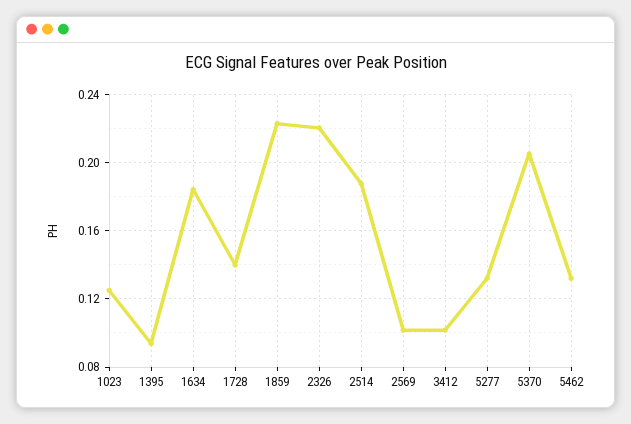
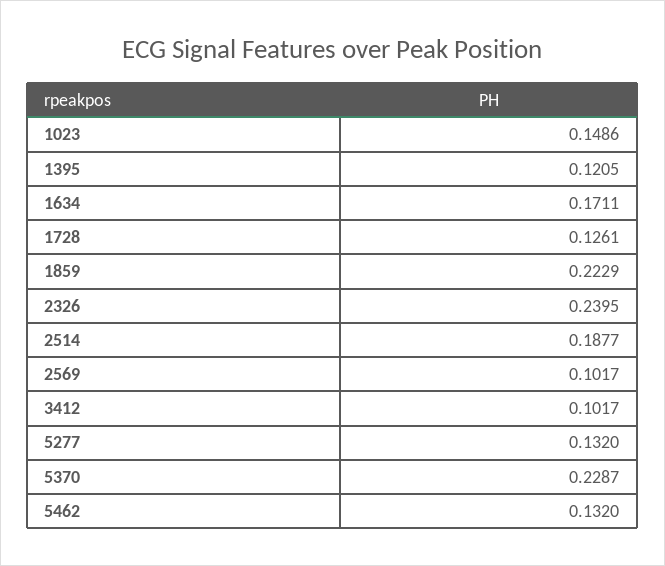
  {
-   "1023": 0.125,
+   "1023": 0.1486,
-   "1395": 0.095,
+   "1395": 0.1205,
-   "1634": 0.185,
+   "1634": 0.1711,
-   "1728": 0.14,
+   "1728": 0.1261,
    "1859": 0.2229,
-   "2326": 0.22,
+   "2326": 0.2395,
    "2514": 0.1877,
    "2569": 0.1017,
    "3412": 0.1017,
    "5277": 0.132,
-   "5370": 0.205,
+   "5370": 0.2287,
    "5462": 0.132
  }

